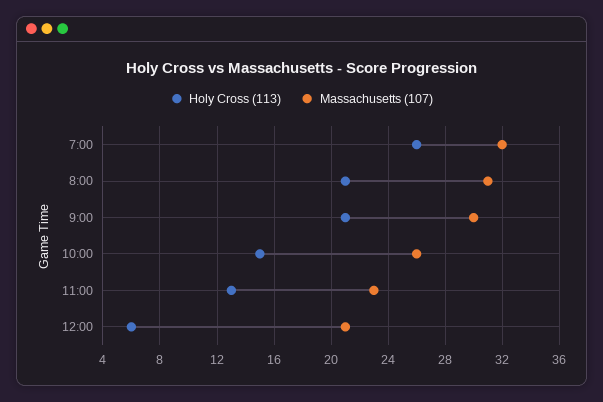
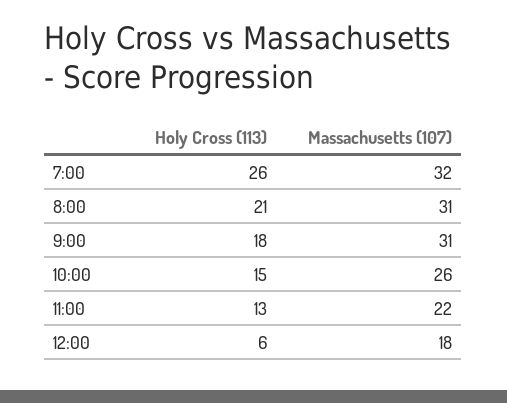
  {
    "Holy Cross (113)": {
      "7:00": 26,
      "8:00": 21,
-     "9:00": 21,
+     "9:00": 18,
      "10:00": 15,
      "11:00": 13,
      "12:00": 6
    },
    "Massachusetts (107)": {
      "7:00": 32,
      "8:00": 31,
-     "9:00": 30,
+     "9:00": 31,
      "10:00": 26,
-     "11:00": 23,
+     "11:00": 22,
-     "12:00": 21
+     "12:00": 18
    }
  }

